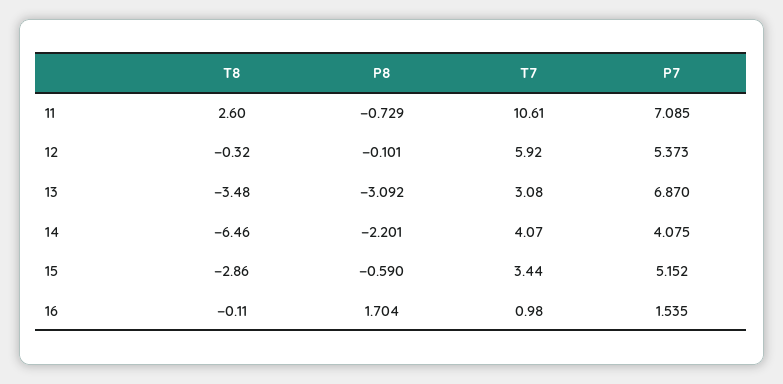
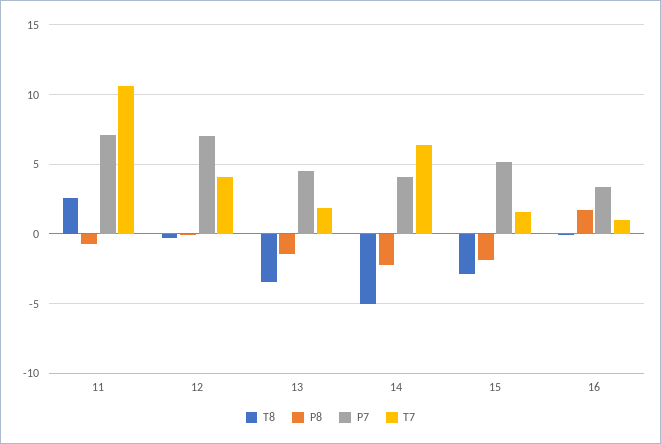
  {
    "T8": {
      "11": 2.6,
      "12": -0.32,
      "13": -3.48,
-     "14": -6.46,
+     "14": -5,
      "15": -2.86,
      "16": -0.11
    },
    "P8": {
      "11": -0.729,
      "12": -0.101,
-     "13": -3.092,
+     "13": -1.5,
      "14": -2.201,
-     "15": -0.59,
+     "15": -2,
      "16": 1.704
    },
    "T7": {
      "11": 10.61,
-     "12": 5.92,
+     "12": 4,
-     "13": 3.08,
+     "13": 2,
-     "14": 4.07,
+     "14": 6.5,
-     "15": 3.44,
+     "15": 1.5,
      "16": 0.98
    },
    "P7": {
      "11": 7.085,
-     "12": 5.373,
+     "12": 7,
-     "13": 6.87,
+     "13": 4.5,
      "14": 4.075,
      "15": 5.152,
-     "16": 1.535
+     "16": 3.5
    }
  }

